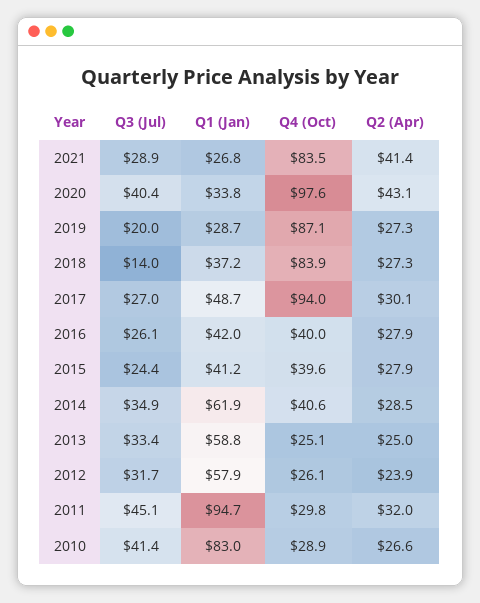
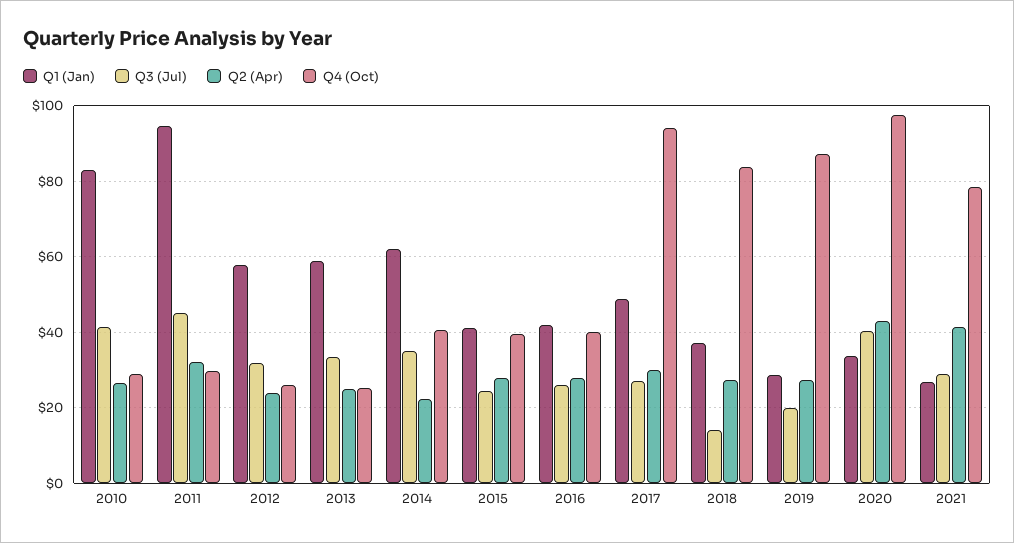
  {
    "Q3 (Jul)": {
      "2021": 28.9,
      "2020": 40.4,
      "2019": 20,
      "2018": 14,
      "2017": 27,
      "2016": 26.1,
      "2015": 24.4,
      "2014": 34.9,
      "2013": 33.4,
      "2012": 31.7,
      "2011": 45.1,
      "2010": 41.4
    },
    "Q1 (Jan)": {
      "2021": 26.8,
      "2020": 33.8,
      "2019": 28.7,
      "2018": 37.2,
      "2017": 48.7,
      "2016": 42,
      "2015": 41.2,
      "2014": 61.9,
      "2013": 58.8,
      "2012": 57.9,
      "2011": 94.7,
      "2010": 83
    },
    "Q4 (Oct)": {
-     "2021": 83.5,
+     "2021": 78,
      "2020": 97.6,
      "2019": 87.1,
      "2018": 83.9,
      "2017": 94,
      "2016": 40,
      "2015": 39.6,
      "2014": 40.6,
      "2013": 25.1,
      "2012": 26.1,
      "2011": 29.8,
      "2010": 28.9
    },
    "Q2 (Apr)": {
      "2021": 41.4,
      "2020": 43.1,
      "2019": 27.3,
      "2018": 27.3,
      "2017": 30.1,
      "2016": 27.9,
      "2015": 27.9,
-     "2014": 28.5,
+     "2014": 22,
      "2013": 25,
      "2012": 23.9,
      "2011": 32,
      "2010": 26.6
    }
  }

